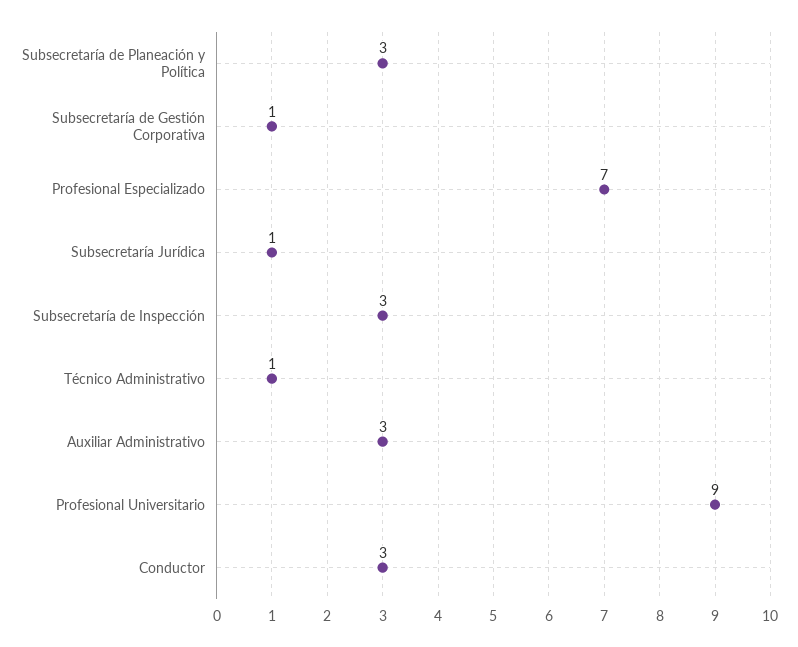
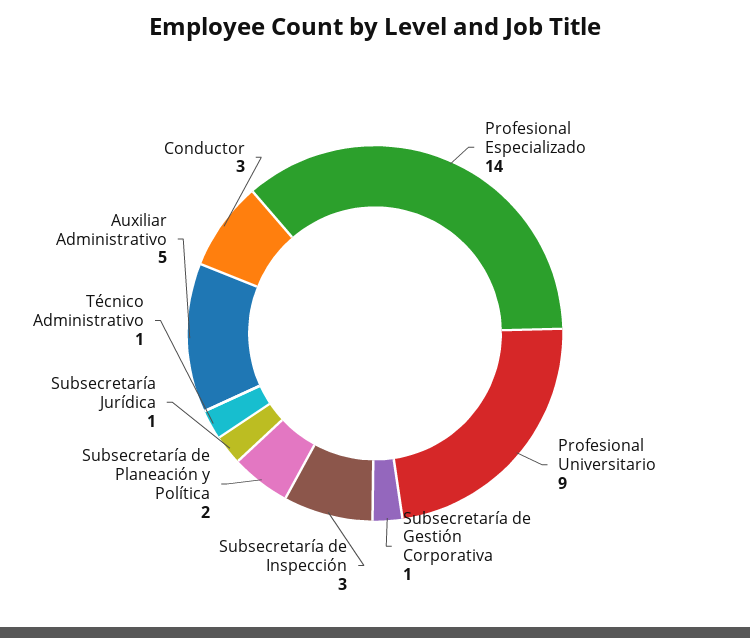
  {
-   "Subsecretaría de Planeación y Política": 3,
+   "Subsecretaría de Planeación y Política": 2,
    "Subsecretaría de Gestión Corporativa": 1,
-   "Profesional Especializado": 7,
+   "Profesional Especializado": 14,
    "Subsecretaría Jurídica": 1,
    "Subsecretaría de Inspección": 3,
    "Técnico Administrativo": 1,
-   "Auxiliar Administrativo": 3,
+   "Auxiliar Administrativo": 5,
    "Profesional Universitario": 9,
    "Conductor": 3
  }

